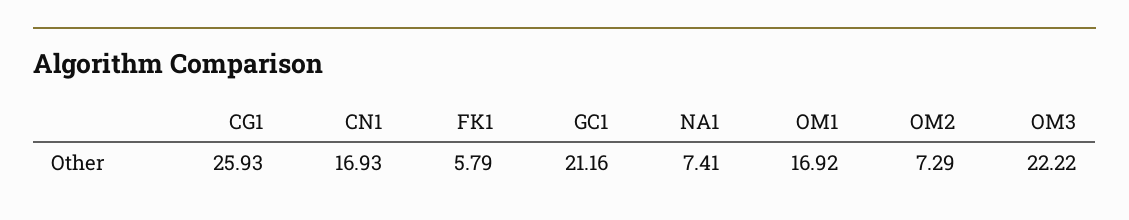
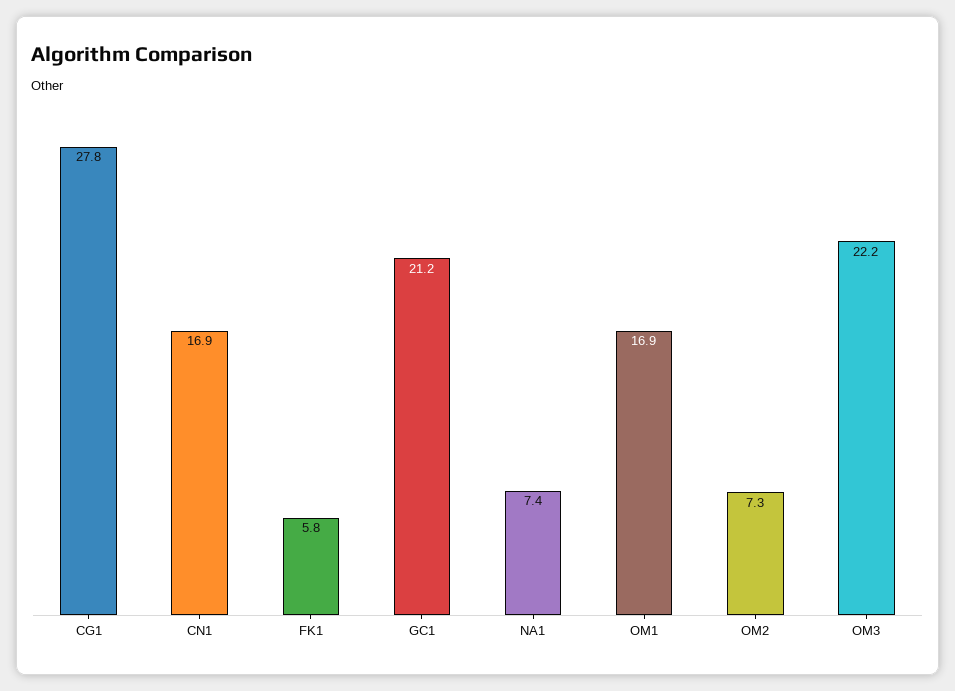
  {
-   "CG1": 25.93,
+   "CG1": 27.8,
    "CN1": 16.93,
    "FK1": 5.79,
    "GC1": 21.16,
    "NA1": 7.41,
    "OM1": 16.92,
    "OM2": 7.29,
    "OM3": 22.22
  }

